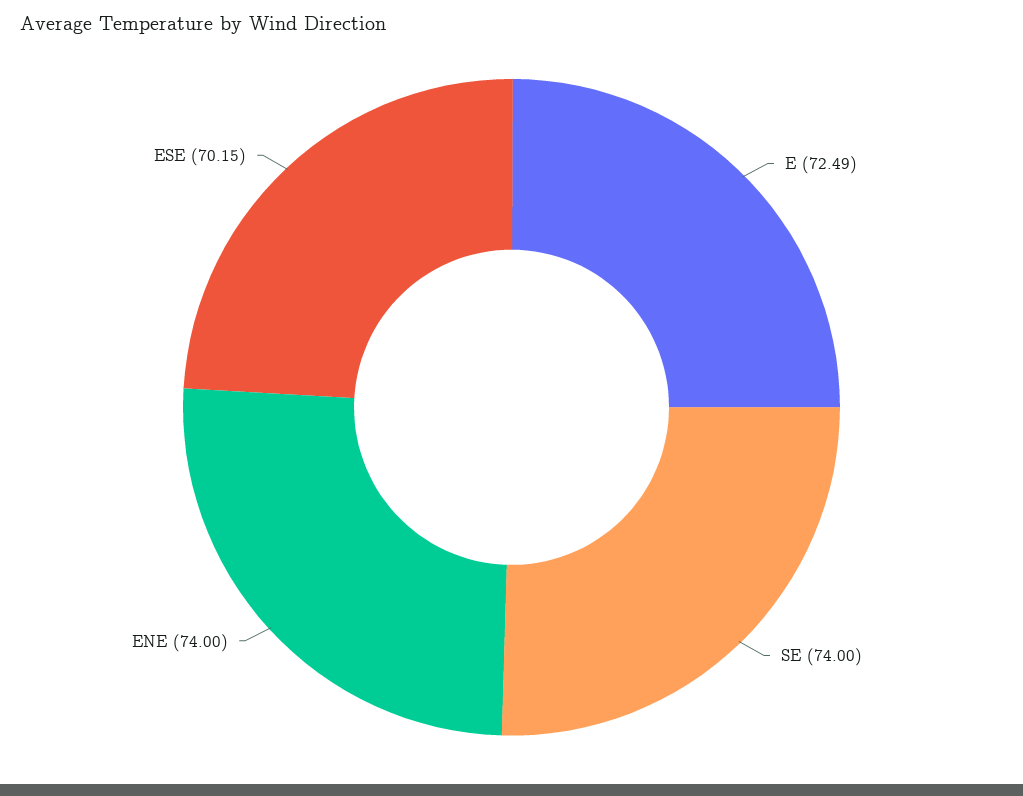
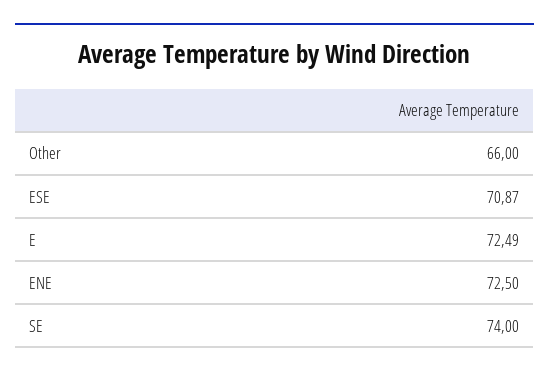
  {
    "E": 72.49,
    "SE": 74,
-   "ENE": 74,
+   "ENE": 72.5,
-   "ESE": 70.15
+   "ESE": 70.87,
+   "Other": 66
  }

